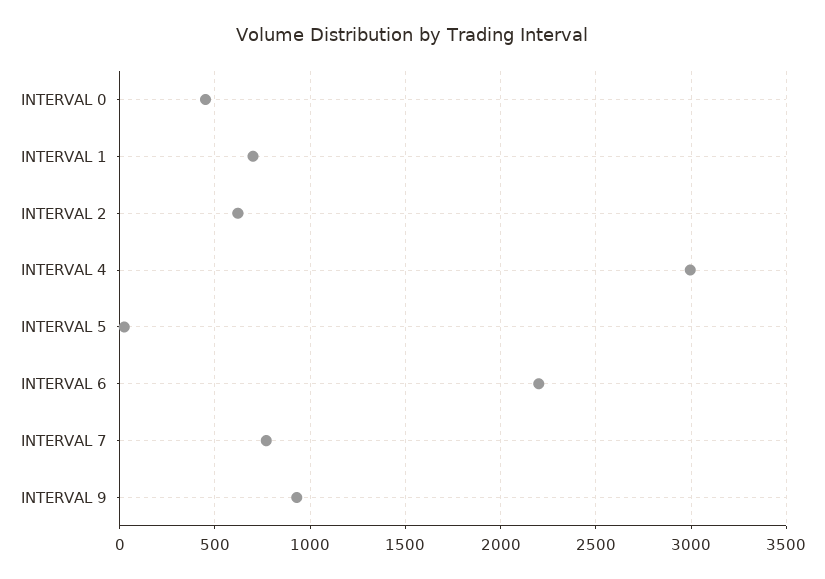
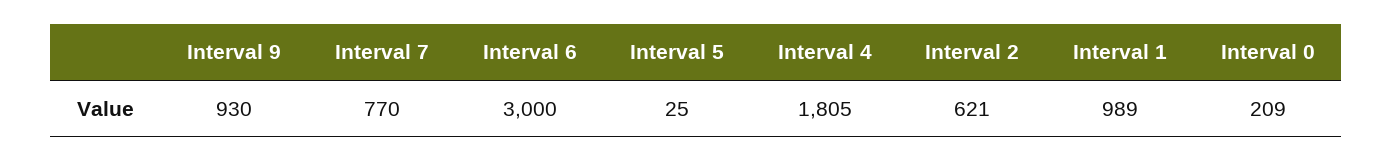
  {
-   "INTERVAL 0": 450,
+   "INTERVAL 0": 209,
-   "INTERVAL 1": 700,
+   "INTERVAL 1": 989,
    "INTERVAL 2": 621,
-   "INTERVAL 4": 3000,
+   "INTERVAL 4": 1805,
    "INTERVAL 5": 25,
-   "INTERVAL 6": 2200,
+   "INTERVAL 6": 3000,
    "INTERVAL 7": 770,
    "INTERVAL 9": 930
  }

